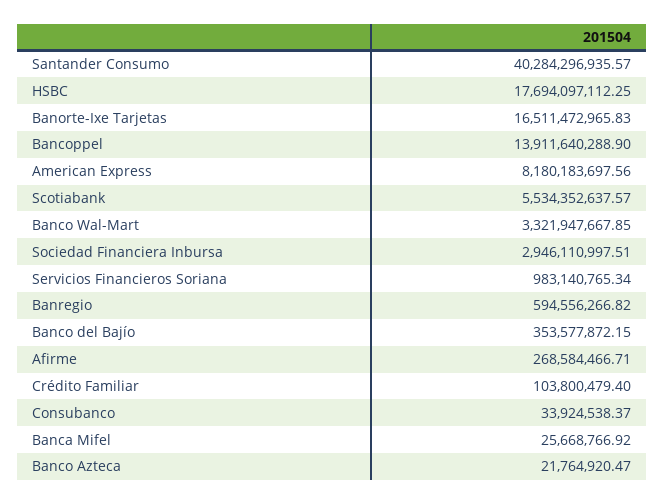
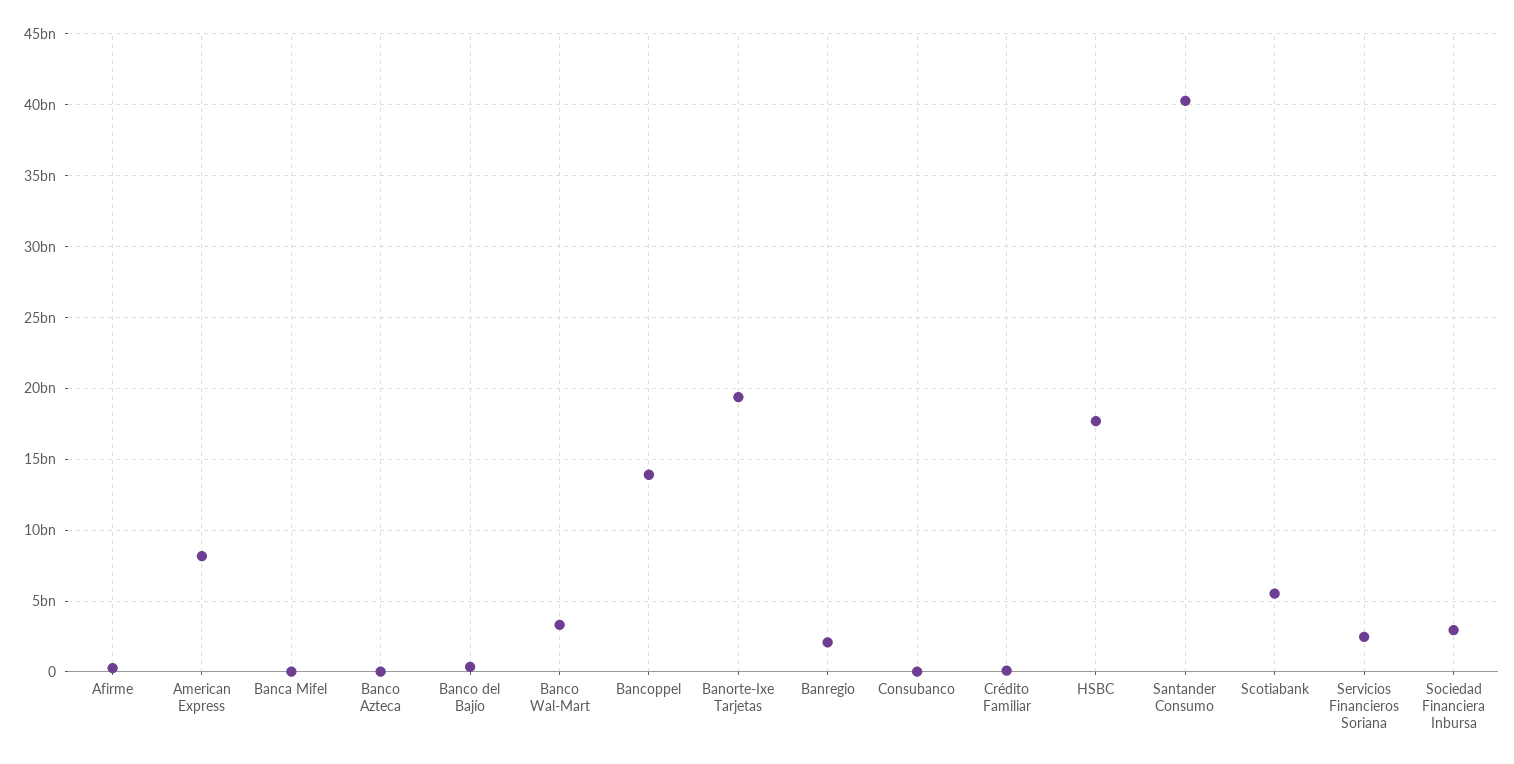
  {
    "Santander Consumo": 40284296935.57,
    "HSBC": 17694097112.25,
-   "Banorte-Ixe Tarjetas": 16511472965.83,
+   "Banorte-Ixe Tarjetas": 19500000000,
    "Bancoppel": 13911640288.9,
    "American Express": 8180183697.56,
    "Scotiabank": 5534352637.57,
    "Banco Wal-Mart": 3321947667.85,
    "Sociedad Financiera Inbursa": 2946110997.51,
-   "Servicios Financieros Soriana": 983140765.34,
+   "Servicios Financieros Soriana": 2500000000,
-   "Banregio": 594556266.82,
+   "Banregio": 2000000000,
    "Banco del Bajío": 353577872.15,
    "Afirme": 268584466.71,
    "Crédito Familiar": 103800479.4,
    "Consubanco": 33924538.37,
    "Banca Mifel": 25668766.92,
    "Banco Azteca": 21764920.47
  }

